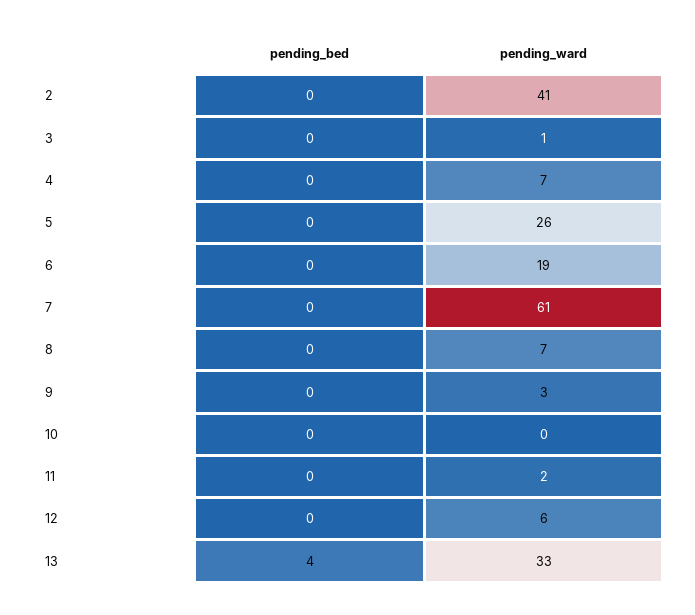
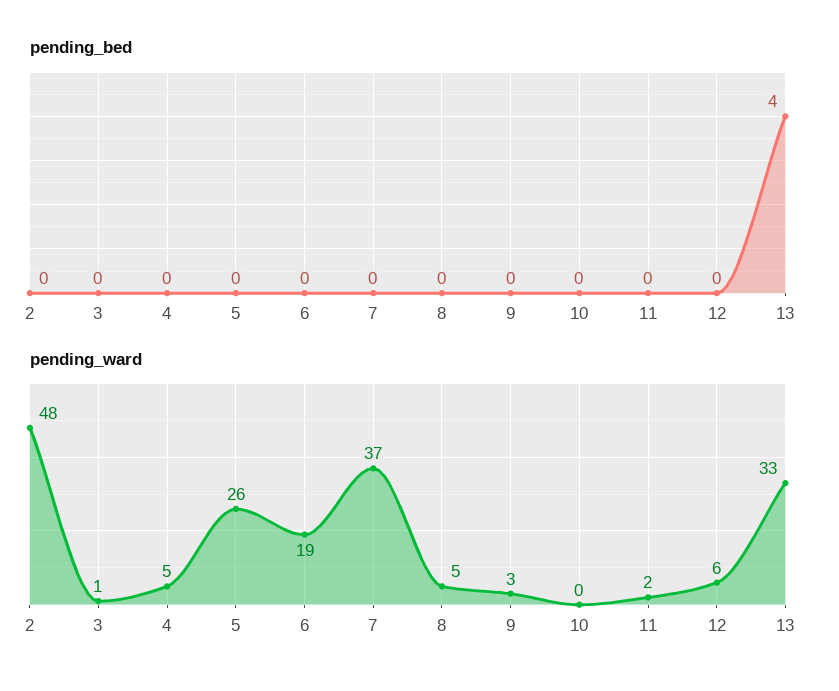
  {
    "pending_bed": {
      "2": 0,
      "3": 0,
      "4": 0,
      "5": 0,
      "6": 0,
      "7": 0,
      "8": 0,
      "9": 0,
      "10": 0,
      "11": 0,
      "12": 0,
      "13": 4
    },
    "pending_ward": {
-     "2": 41,
+     "2": 48,
      "3": 1,
-     "4": 7,
+     "4": 5,
      "5": 26,
      "6": 19,
-     "7": 61,
+     "7": 37,
-     "8": 7,
+     "8": 5,
      "9": 3,
      "10": 0,
      "11": 2,
      "12": 6,
      "13": 33
    }
  }

